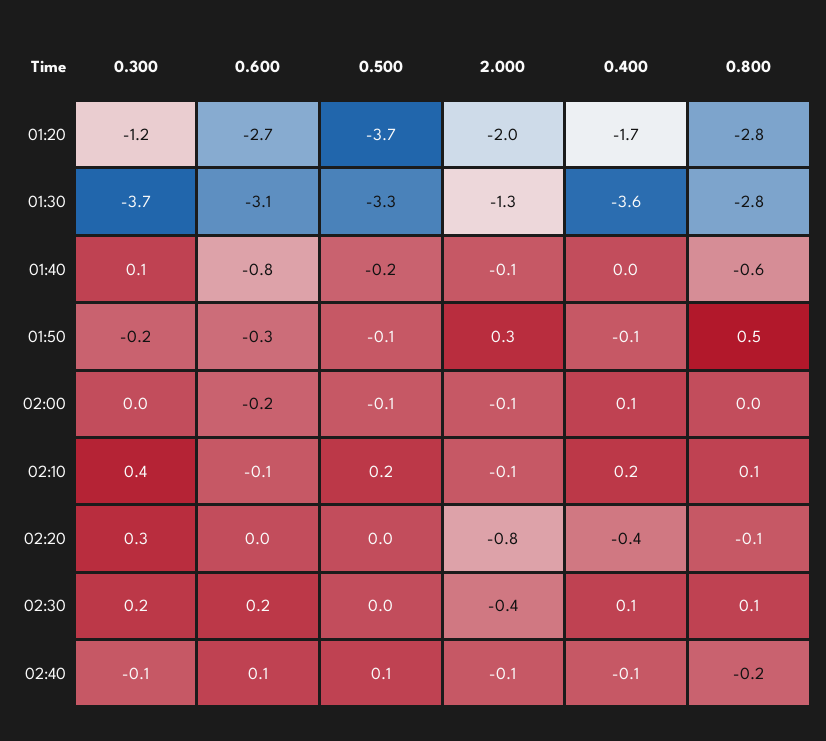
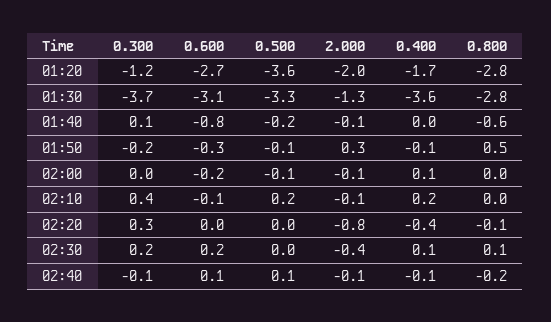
  {
    "0.300": {
      "01:20": -1.2,
      "01:30": -3.7,
      "01:40": 0.1,
      "01:50": -0.2,
      "02:00": 0,
      "02:10": 0.4,
      "02:20": 0.3,
      "02:30": 0.2,
      "02:40": -0.1
    },
    "0.600": {
      "01:20": -2.7,
      "01:30": -3.1,
      "01:40": -0.8,
      "01:50": -0.3,
      "02:00": -0.2,
      "02:10": -0.1,
      "02:20": 0,
      "02:30": 0.2,
      "02:40": 0.1
    },
    "0.500": {
-     "01:20": -3.7,
+     "01:20": -3.6,
      "01:30": -3.3,
      "01:40": -0.2,
      "01:50": -0.1,
      "02:00": -0.1,
      "02:10": 0.2,
      "02:20": 0,
      "02:30": 0,
      "02:40": 0.1
    },
    "2.000": {
      "01:20": -2,
      "01:30": -1.3,
      "01:40": -0.1,
      "01:50": 0.3,
      "02:00": -0.1,
      "02:10": -0.1,
      "02:20": -0.8,
      "02:30": -0.4,
      "02:40": -0.1
    },
    "0.400": {
      "01:20": -1.7,
      "01:30": -3.6,
      "01:40": 0,
      "01:50": -0.1,
      "02:00": 0.1,
      "02:10": 0.2,
      "02:20": -0.4,
      "02:30": 0.1,
      "02:40": -0.1
    },
    "0.800": {
      "01:20": -2.8,
      "01:30": -2.8,
      "01:40": -0.6,
      "01:50": 0.5,
      "02:00": 0,
-     "02:10": 0.1,
+     "02:10": 0,
      "02:20": -0.1,
      "02:30": 0.1,
      "02:40": -0.2
    }
  }

